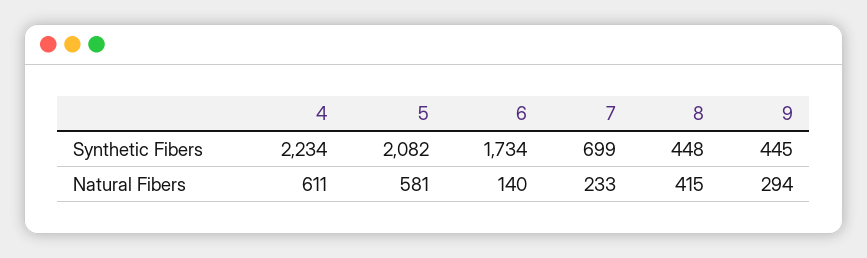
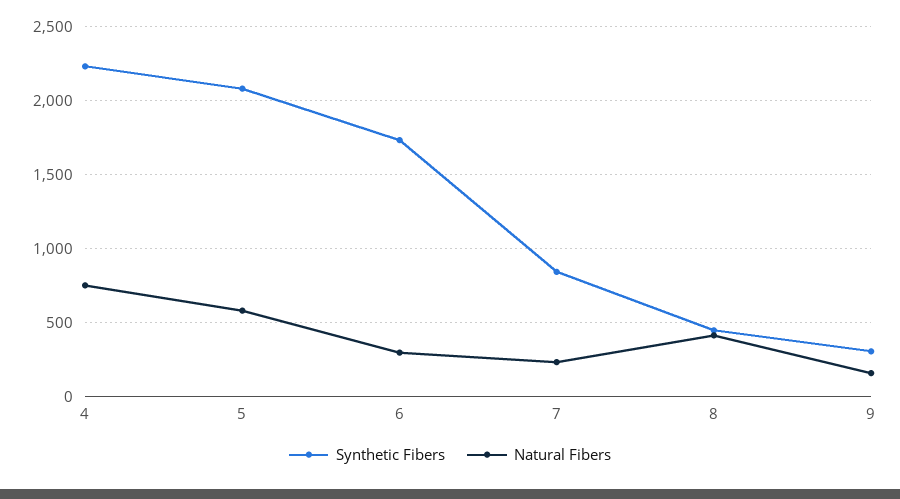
  {
    "Synthetic Fibers": {
      "4": 2234,
      "5": 2082,
      "6": 1734,
-     "7": 699,
+     "7": 850,
      "8": 448,
-     "9": 445
+     "9": 300
    },
    "Natural Fibers": {
-     "4": 611,
+     "4": 750,
      "5": 581,
-     "6": 140,
+     "6": 300,
      "7": 233,
      "8": 415,
-     "9": 294
+     "9": 150
    }
  }

